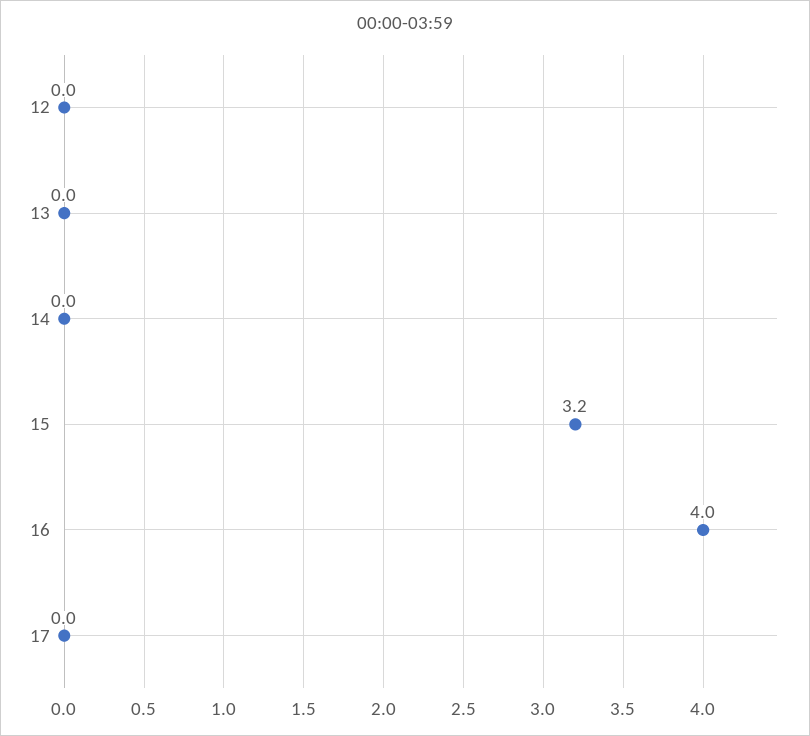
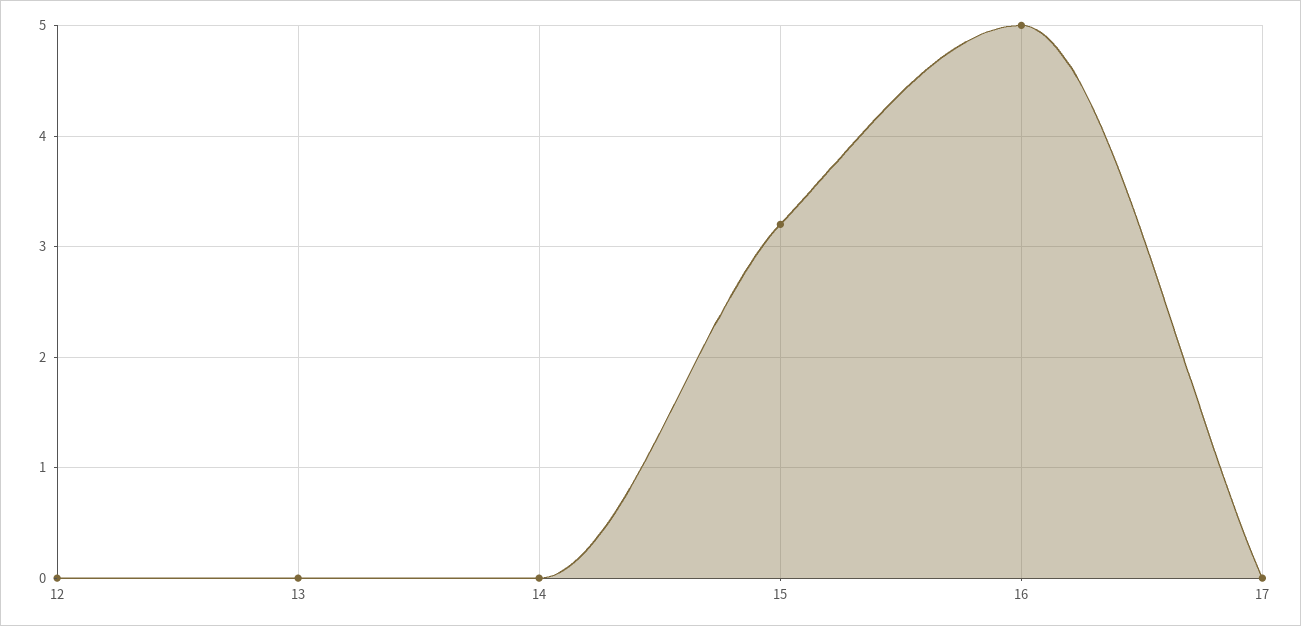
  {
    "12": 0,
    "13": 0,
    "14": 0,
    "15": 3.2,
-   "16": 4,
+   "16": 5,
    "17": 0
  }

